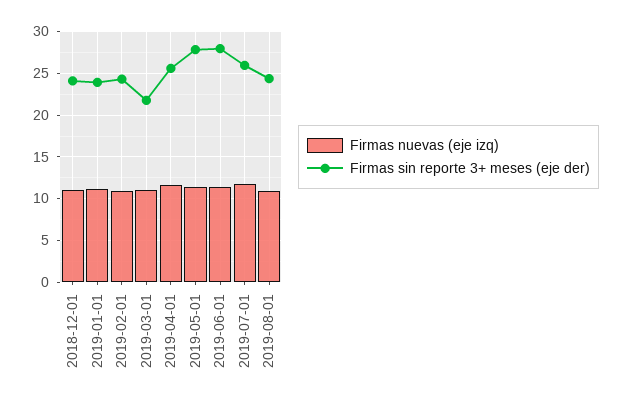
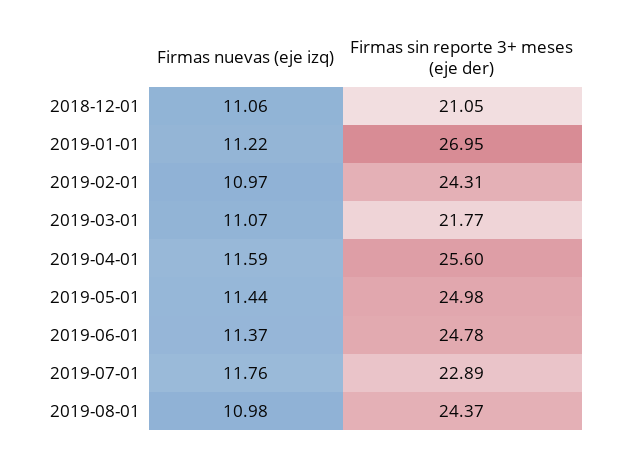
  {
    "Firmas nuevas (eje izq)": {
      "2018-12-01": 11.06,
      "2019-01-01": 11.22,
      "2019-02-01": 10.97,
      "2019-03-01": 11.07,
      "2019-04-01": 11.59,
      "2019-05-01": 11.44,
      "2019-06-01": 11.37,
      "2019-07-01": 11.76,
      "2019-08-01": 10.98
    },
    "Firmas sin reporte 3+ meses (eje der)": {
-     "2018-12-01": 24,
+     "2018-12-01": 21.05,
-     "2019-01-01": 24,
+     "2019-01-01": 26.95,
      "2019-02-01": 24.31,
      "2019-03-01": 21.77,
      "2019-04-01": 25.6,
-     "2019-05-01": 28,
+     "2019-05-01": 24.98,
-     "2019-06-01": 28,
+     "2019-06-01": 24.78,
-     "2019-07-01": 26,
+     "2019-07-01": 22.89,
      "2019-08-01": 24.37
    }
  }

